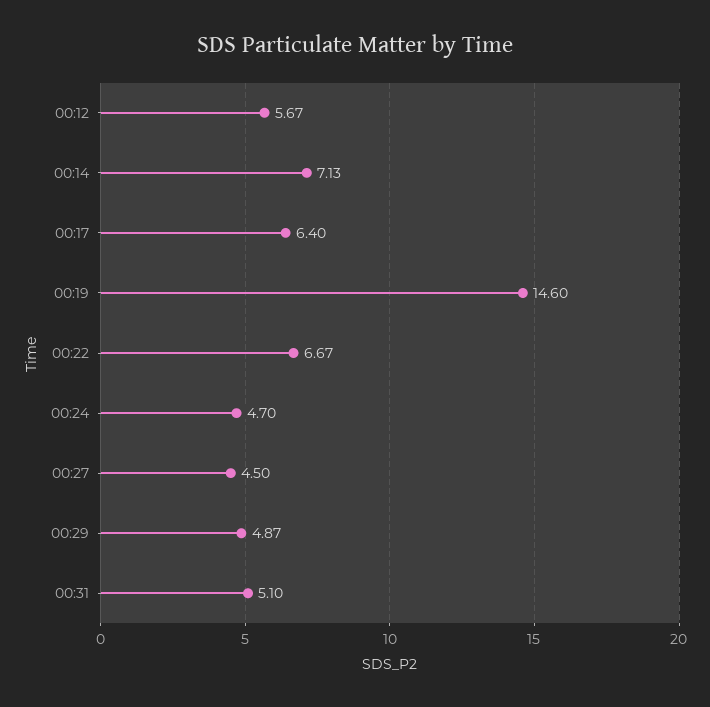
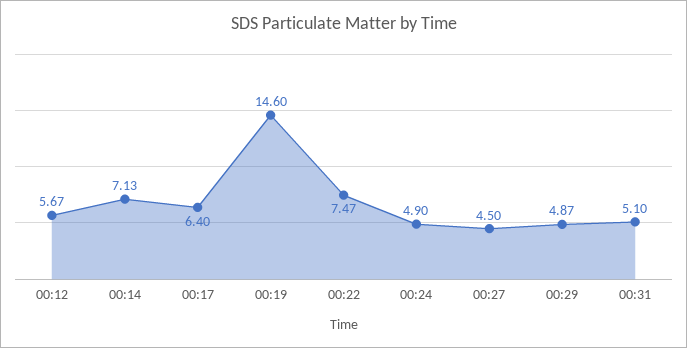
  {
    "00:12": 5.67,
    "00:14": 7.13,
    "00:17": 6.4,
    "00:19": 14.6,
-   "00:22": 6.67,
+   "00:22": 7.47,
-   "00:24": 4.7,
+   "00:24": 4.9,
    "00:27": 4.5,
    "00:29": 4.87,
    "00:31": 5.1
  }

